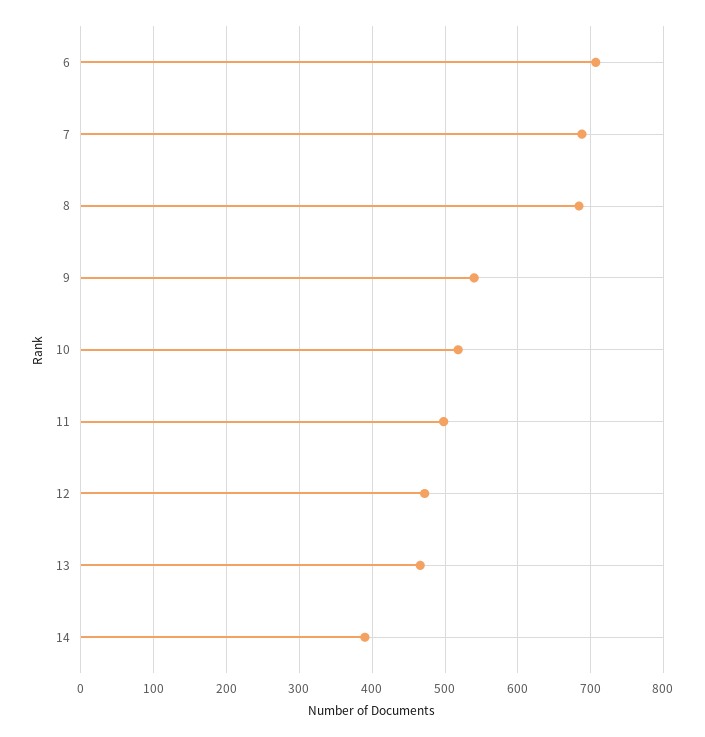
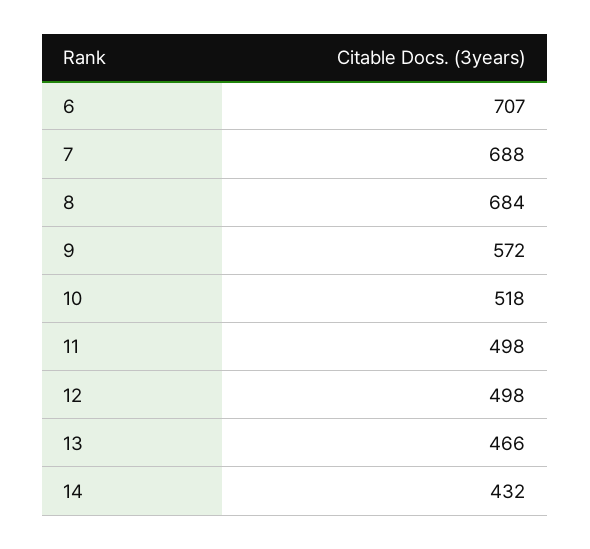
  {
    "6": 707,
    "7": 688,
    "8": 684,
-   "9": 540,
+   "9": 572,
    "10": 518,
    "11": 498,
-   "12": 470,
+   "12": 498,
    "13": 466,
-   "14": 390
+   "14": 432
  }

